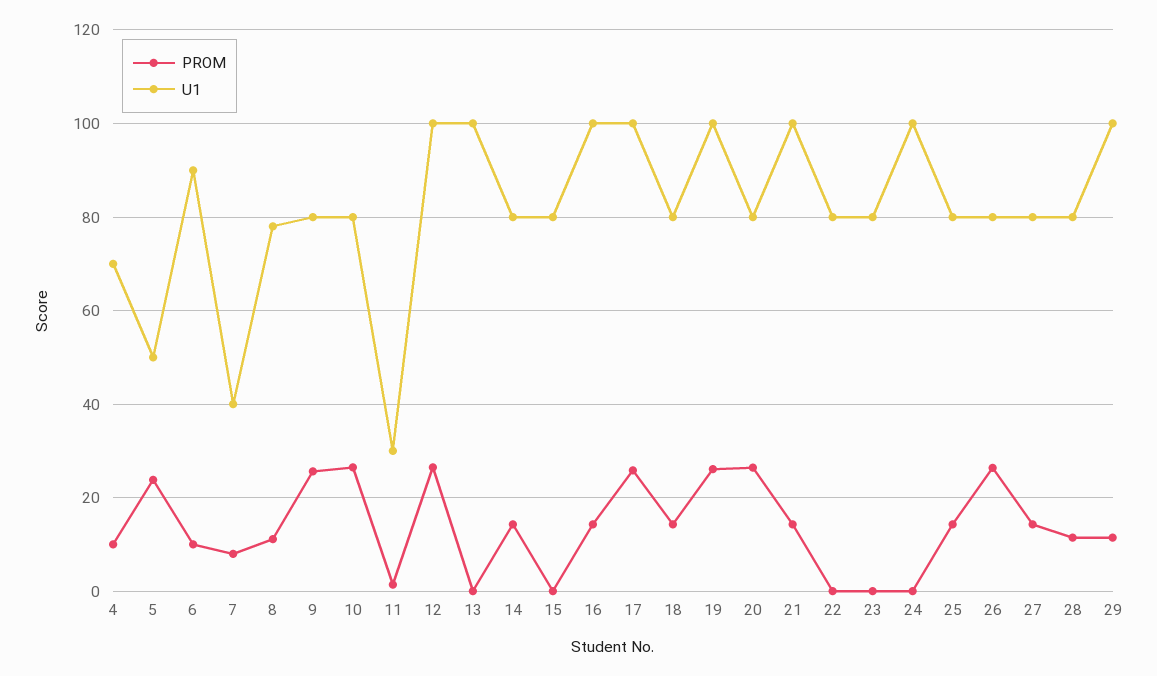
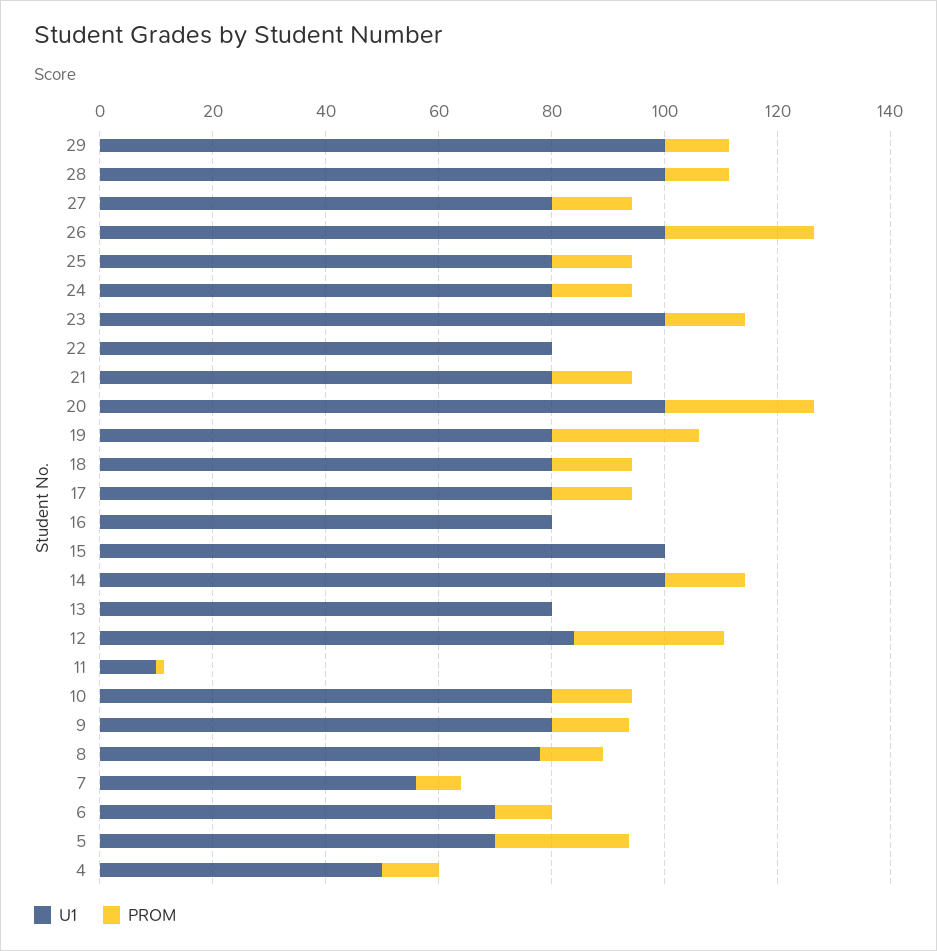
  {
    "PROM": {
      "4": 10,
      "5": 24,
      "6": 10,
      "7": 8,
      "8": 12,
-     "9": 26,
+     "9": 15,
-     "10": 26,
+     "10": 15,
      "11": 2,
      "12": 26,
      "13": 0,
      "14": 14,
      "15": 0,
-     "16": 14,
+     "16": 0,
-     "17": 26,
+     "17": 15,
      "18": 14,
      "19": 26,
      "20": 26,
      "21": 14,
      "22": 0,
-     "23": 0,
+     "23": 15,
-     "24": 0,
+     "24": 15,
      "25": 14,
      "26": 26,
      "27": 14,
      "28": 12,
      "29": 12
    },
    "U1": {
-     "4": 70,
+     "4": 50,
-     "5": 50,
+     "5": 70,
-     "6": 90,
+     "6": 70,
-     "7": 40,
+     "7": 55,
      "8": 78,
      "9": 80,
      "10": 80,
-     "11": 30,
+     "11": 10,
-     "12": 100,
+     "12": 85,
-     "13": 100,
+     "13": 80,
-     "14": 80,
+     "14": 100,
-     "15": 80,
+     "15": 100,
-     "16": 100,
+     "16": 80,
-     "17": 100,
+     "17": 80,
      "18": 80,
-     "19": 100,
+     "19": 80,
-     "20": 80,
+     "20": 100,
-     "21": 100,
+     "21": 80,
      "22": 80,
-     "23": 80,
+     "23": 100,
-     "24": 100,
+     "24": 80,
      "25": 80,
-     "26": 80,
+     "26": 100,
      "27": 80,
-     "28": 80,
+     "28": 100,
      "29": 100
    }
  }

